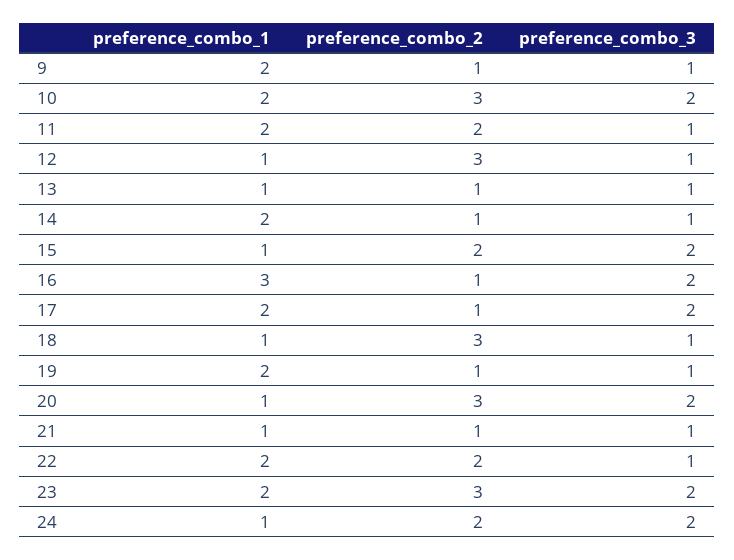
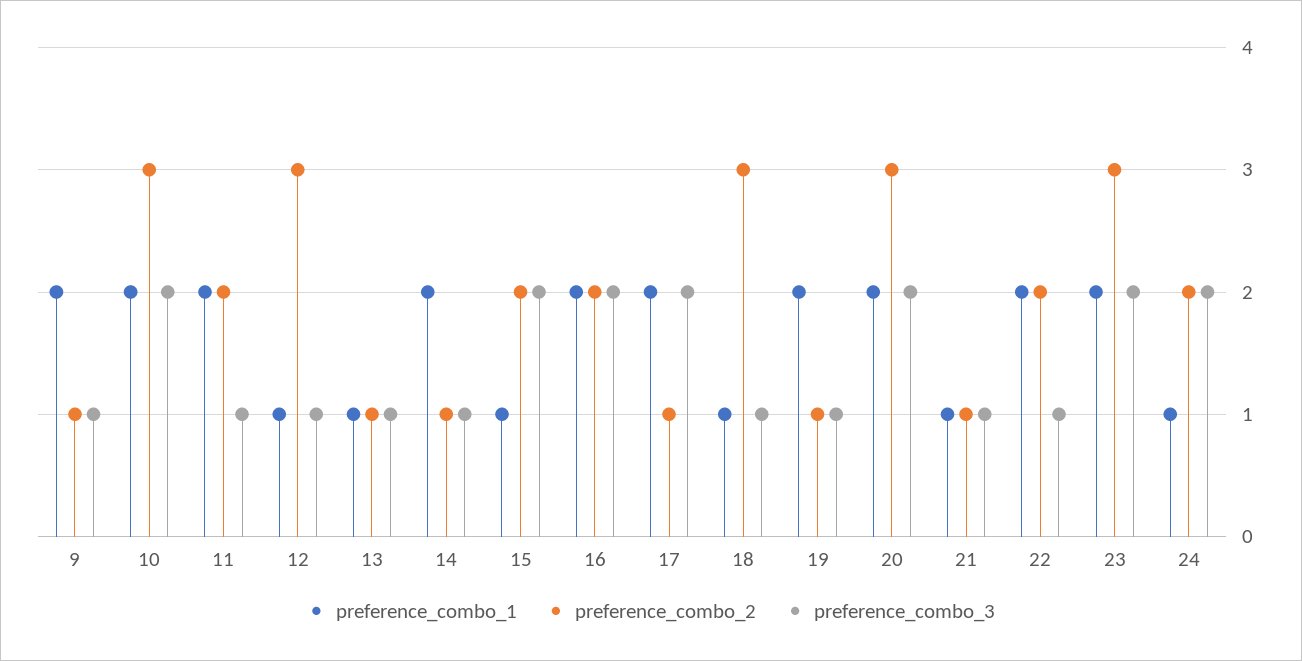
  {
    "preference_combo_1": {
      "9": 2,
      "10": 2,
      "11": 2,
      "12": 1,
      "13": 1,
      "14": 2,
      "15": 1,
-     "16": 3,
+     "16": 2,
      "17": 2,
      "18": 1,
      "19": 2,
-     "20": 1,
+     "20": 2,
      "21": 1,
      "22": 2,
      "23": 2,
      "24": 1
    },
    "preference_combo_2": {
      "9": 1,
      "10": 3,
      "11": 2,
      "12": 3,
      "13": 1,
      "14": 1,
      "15": 2,
-     "16": 1,
+     "16": 2,
      "17": 1,
      "18": 3,
      "19": 1,
      "20": 3,
      "21": 1,
      "22": 2,
      "23": 3,
      "24": 2
    },
    "preference_combo_3": {
      "9": 1,
      "10": 2,
      "11": 1,
      "12": 1,
      "13": 1,
      "14": 1,
      "15": 2,
      "16": 2,
      "17": 2,
      "18": 1,
      "19": 1,
      "20": 2,
      "21": 1,
      "22": 1,
      "23": 2,
      "24": 2
    }
  }

